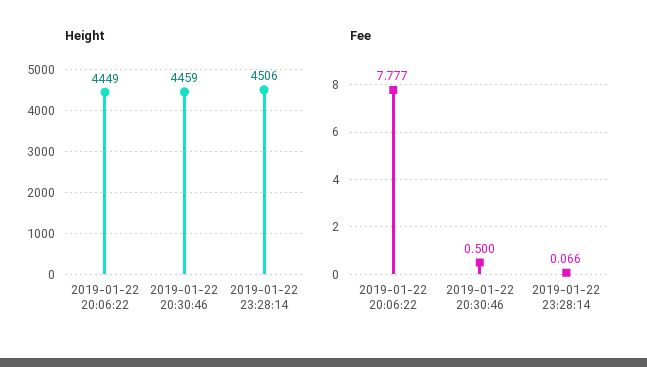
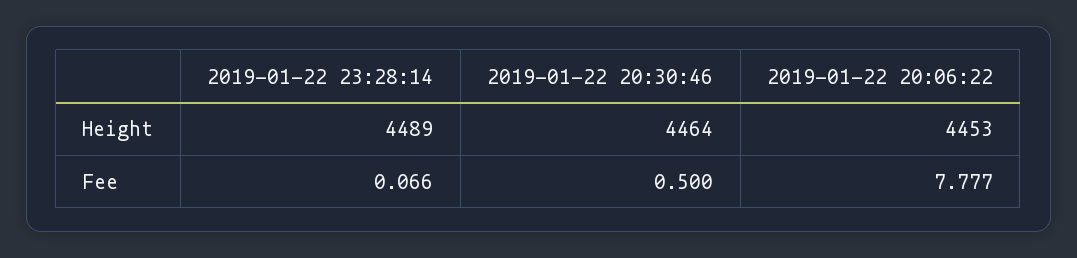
  {
    "Height": {
-     "2019-01-22 20:06:22": 4449,
+     "2019-01-22 20:06:22": 4453,
-     "2019-01-22 20:30:46": 4459,
+     "2019-01-22 20:30:46": 4464,
-     "2019-01-22 23:28:14": 4506
+     "2019-01-22 23:28:14": 4489
    },
    "Fee": {
      "2019-01-22 20:06:22": 7.777,
      "2019-01-22 20:30:46": 0.5,
      "2019-01-22 23:28:14": 0.066
    }
  }

